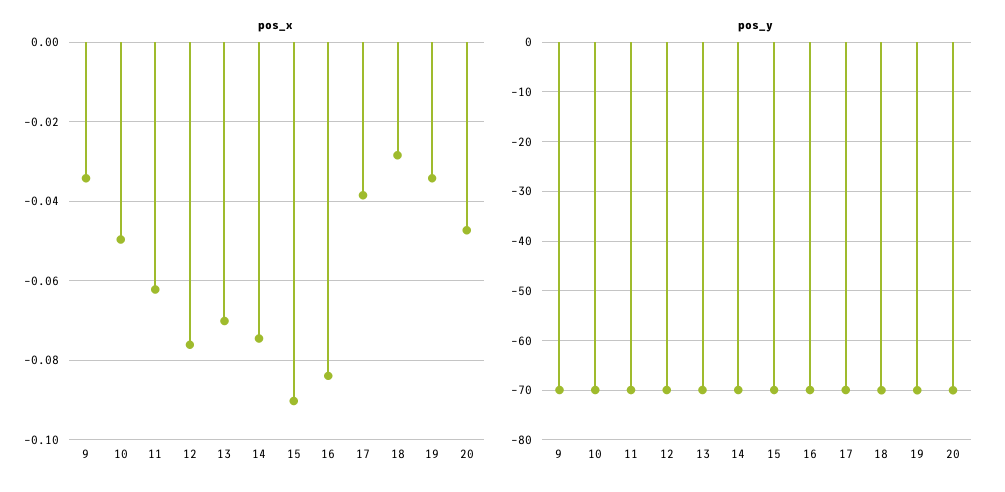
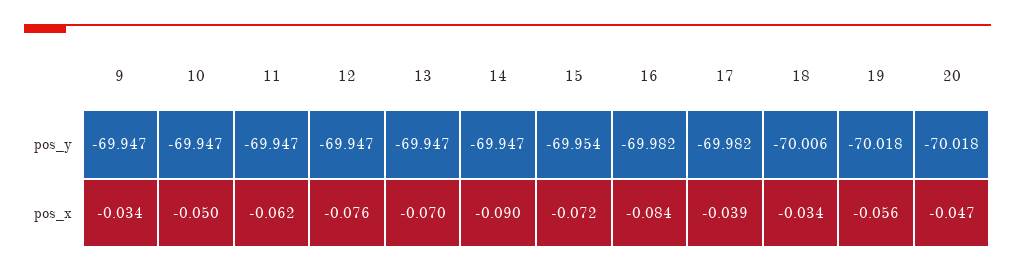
  {
    "pos_x": {
      "9": -0.034,
      "10": -0.05,
      "11": -0.062,
      "12": -0.076,
      "13": -0.07,
-     "14": -0.074,
+     "14": -0.09,
-     "15": -0.09,
+     "15": -0.072,
      "16": -0.084,
      "17": -0.039,
-     "18": -0.028,
+     "18": -0.034,
-     "19": -0.034,
+     "19": -0.056,
      "20": -0.047
    },
    "pos_y": {
      "9": -69.947,
      "10": -69.947,
      "11": -69.947,
      "12": -69.947,
      "13": -69.947,
      "14": -69.947,
      "15": -69.954,
      "16": -69.982,
      "17": -69.982,
      "18": -70.006,
      "19": -70.018,
      "20": -70.018
    }
  }

